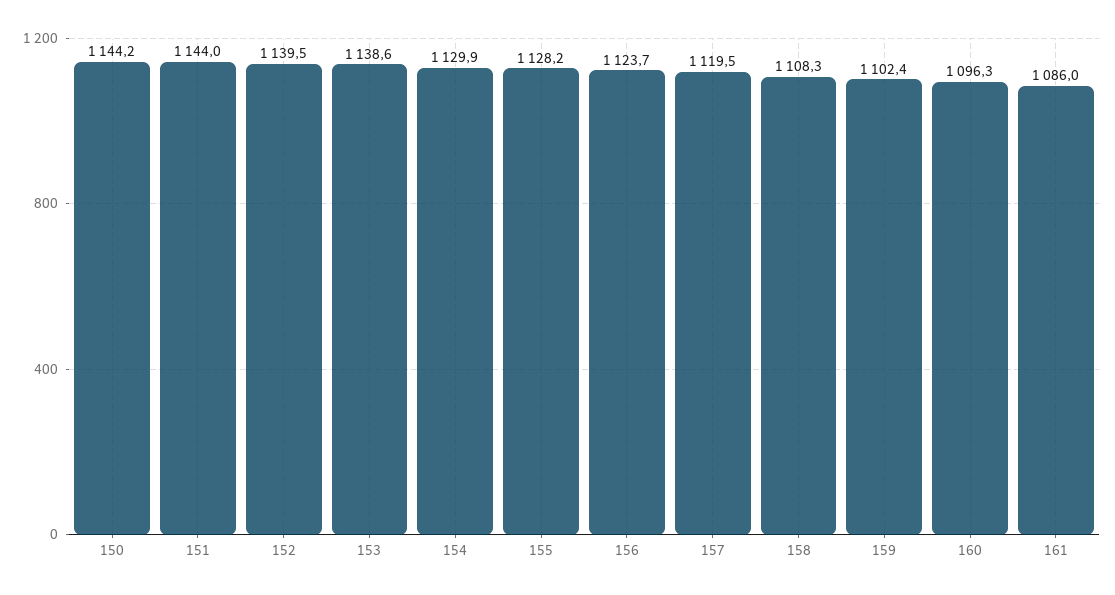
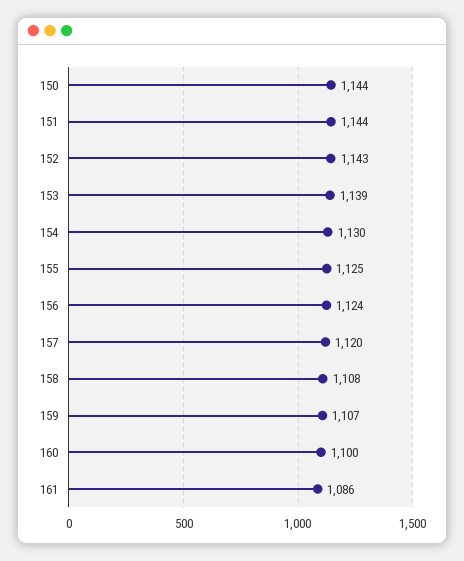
  {
    "150": 1144.2,
    "151": 1144,
-   "152": 1139.5,
+   "152": 1143,
    "153": 1138.6,
    "154": 1129.9,
-   "155": 1128.2,
+   "155": 1125,
    "156": 1123.7,
    "157": 1119.5,
    "158": 1108.3,
-   "159": 1102.4,
+   "159": 1107,
-   "160": 1096.3,
+   "160": 1100,
    "161": 1086
  }

